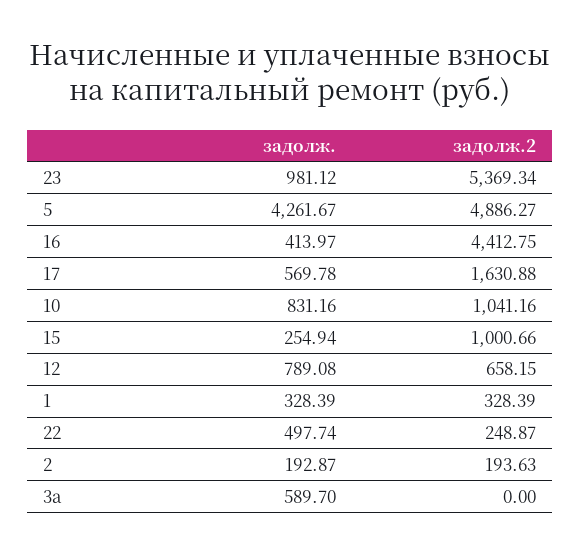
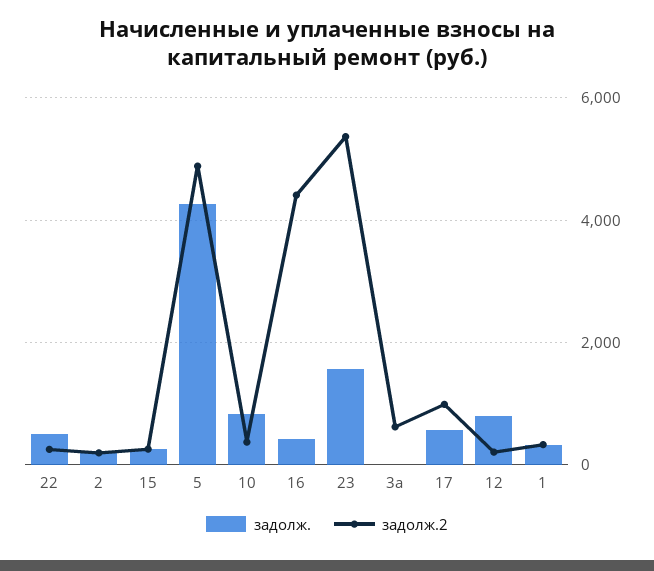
  {
    "задолж.": {
-     "23": 981.12,
+     "23": 1600,
      "5": 4261.67,
      "16": 413.97,
      "17": 569.78,
      "10": 831.16,
      "15": 254.94,
      "12": 789.08,
      "1": 328.39,
      "22": 497.74,
      "2": 192.87,
-     "3a": 589.7
+     "3a": 0
    },
    "задолж.2": {
      "23": 5369.34,
      "5": 4886.27,
      "16": 4412.75,
-     "17": 1630.88,
+     "17": 1000,
-     "10": 1041.16,
+     "10": 400,
-     "15": 1000.66,
+     "15": 200,
-     "12": 658.15,
+     "12": 200,
      "1": 328.39,
      "22": 248.87,
      "2": 193.63,
-     "3a": 0
+     "3a": 600
    }
  }

